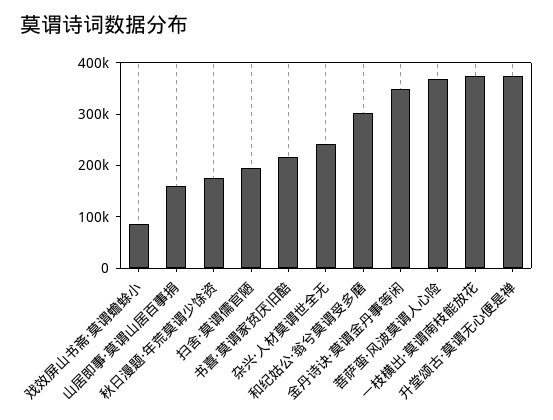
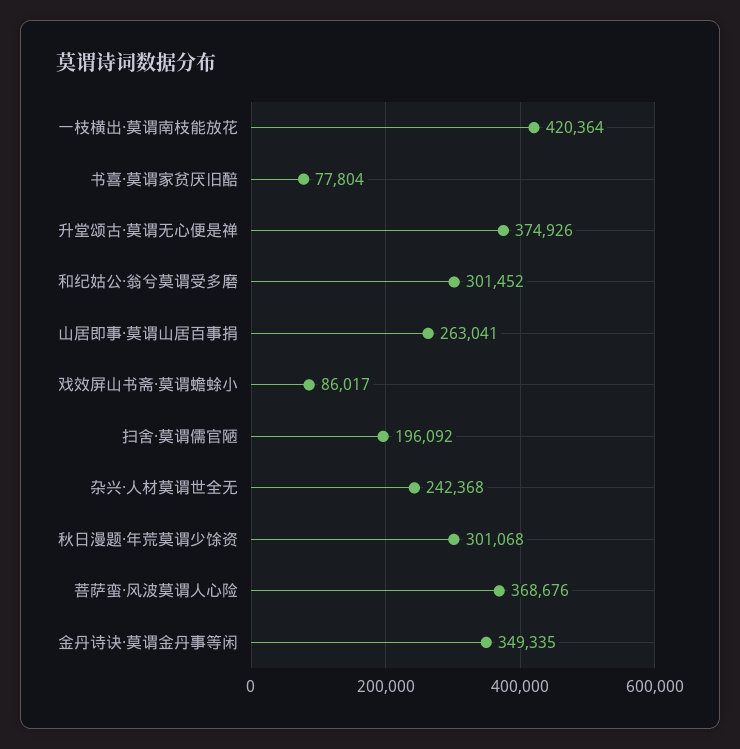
  {
    "戏效屏山书斋·莫谓蟾蜍小": 86017,
-   "山居即事·莫谓山居百事捐": 160000,
+   "山居即事·莫谓山居百事捐": 263041,
-   "秋日漫题·年荒莫谓少馀资": 180000,
+   "秋日漫题·年荒莫谓少馀资": 301068,
    "扫舍·莫谓儒官陋": 196092,
-   "书喜·莫谓家贫厌旧醅": 220000,
+   "书喜·莫谓家贫厌旧醅": 77804,
    "杂兴·人材莫谓世全无": 242368,
    "和纪姑公·翁兮莫谓受多磨": 301452,
    "金丹诗诀·莫谓金丹事等闲": 349335,
    "菩萨蛮·风波莫谓人心险": 368676,
-   "一枝横出·莫谓南枝能放花": 380000,
+   "一枝横出·莫谓南枝能放花": 420364,
    "升堂颂古·莫谓无心便是禅": 374926
  }

